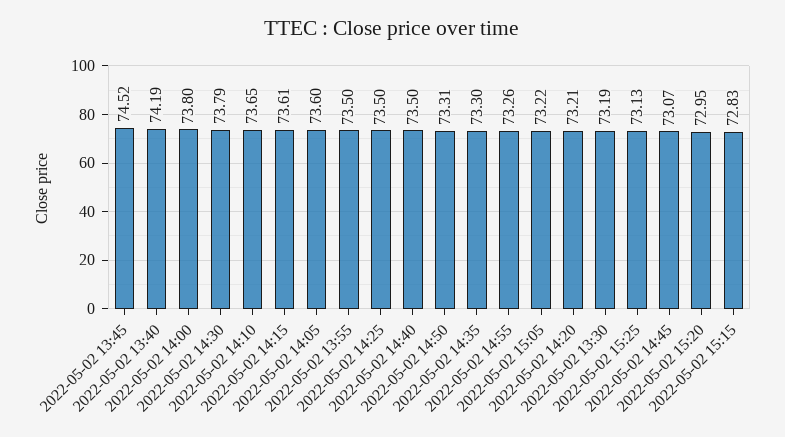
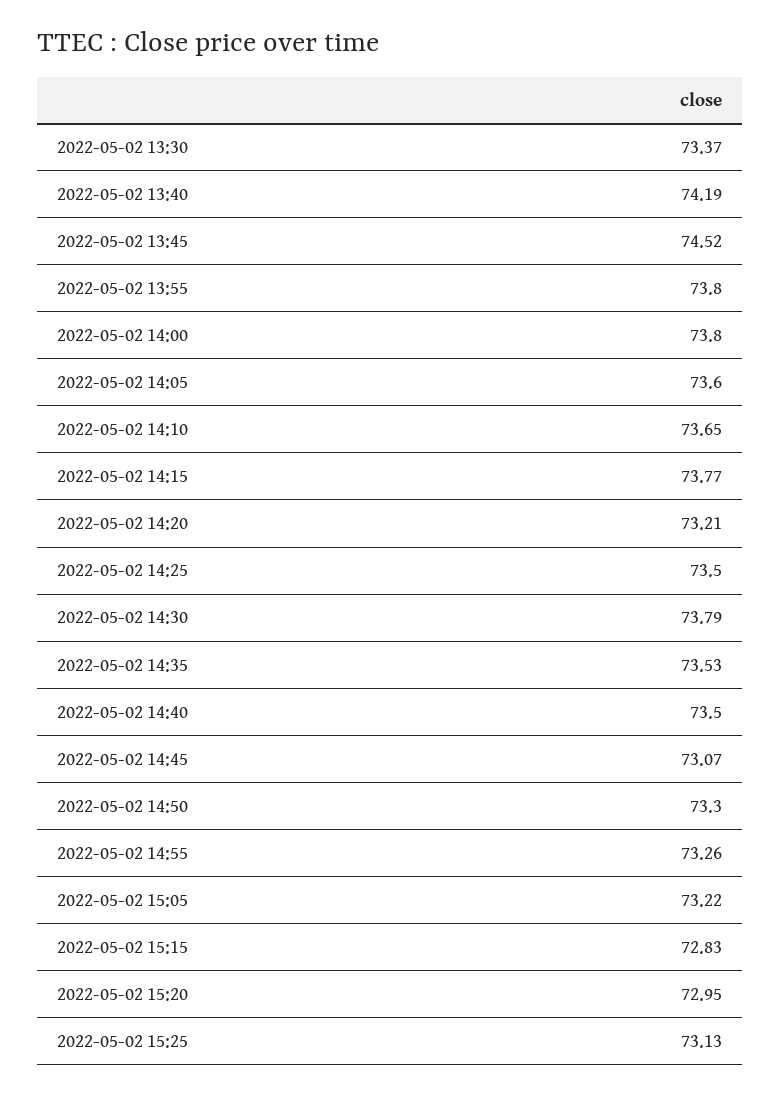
  {
    "2022-05-02 13:45": 74.52,
    "2022-05-02 13:40": 74.19,
    "2022-05-02 14:00": 73.8,
    "2022-05-02 14:30": 73.79,
    "2022-05-02 14:10": 73.65,
-   "2022-05-02 14:15": 73.61,
+   "2022-05-02 14:15": 73.77,
    "2022-05-02 14:05": 73.6,
-   "2022-05-02 13:55": 73.5,
+   "2022-05-02 13:55": 73.8,
    "2022-05-02 14:25": 73.5,
    "2022-05-02 14:40": 73.5,
-   "2022-05-02 14:50": 73.31,
+   "2022-05-02 14:50": 73.3,
-   "2022-05-02 14:35": 73.3,
+   "2022-05-02 14:35": 73.53,
    "2022-05-02 14:55": 73.26,
    "2022-05-02 15:05": 73.22,
    "2022-05-02 14:20": 73.21,
-   "2022-05-02 13:30": 73.19,
+   "2022-05-02 13:30": 73.37,
    "2022-05-02 15:25": 73.13,
    "2022-05-02 14:45": 73.07,
    "2022-05-02 15:20": 72.95,
    "2022-05-02 15:15": 72.83
  }

